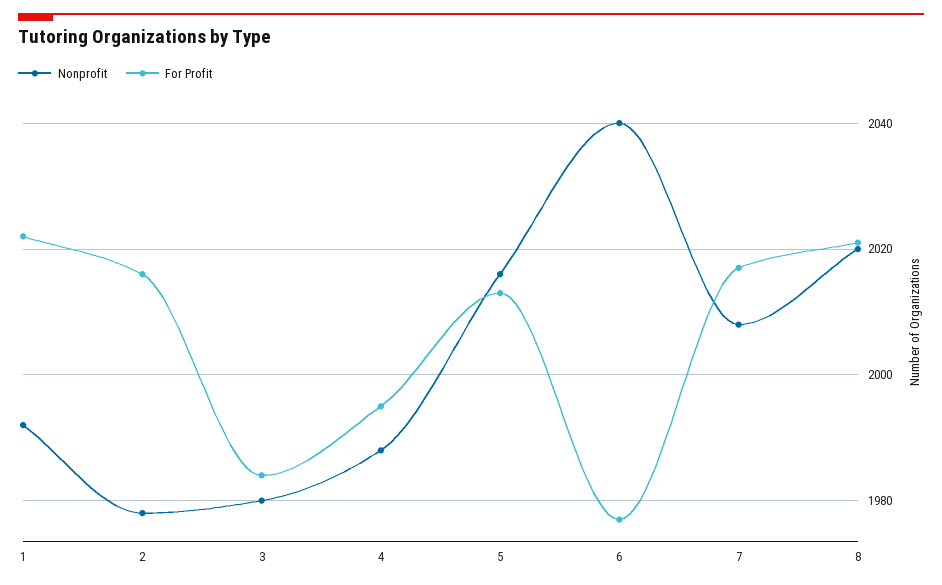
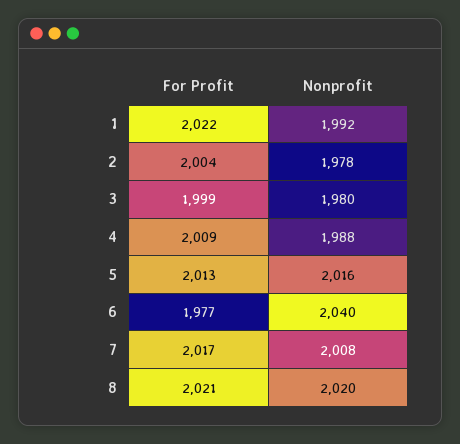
  {
    "Nonprofit": {
      "1": 1992,
      "2": 1978,
      "3": 1980,
      "4": 1988,
      "5": 2016,
      "6": 2040,
      "7": 2008,
      "8": 2020
    },
    "For Profit": {
      "1": 2022,
-     "2": 2015,
+     "2": 2004,
-     "3": 1985,
+     "3": 1999,
-     "4": 1995,
+     "4": 2009,
      "5": 2013,
      "6": 1977,
      "7": 2017,
      "8": 2021
    }
  }

